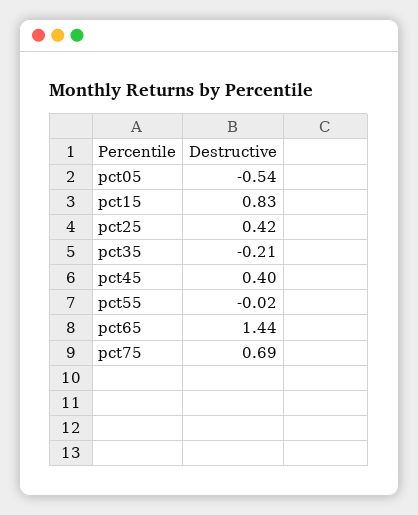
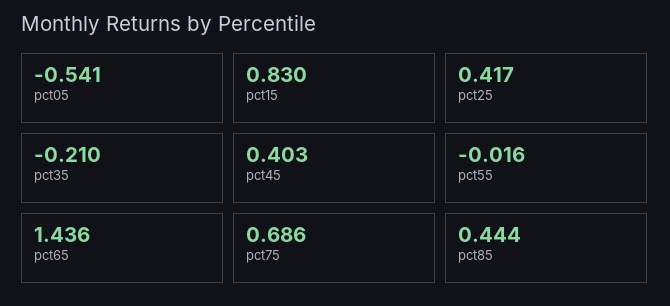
  {
    "pct05": -0.541,
    "pct15": 0.83,
    "pct25": 0.417,
    "pct35": -0.21,
    "pct45": 0.403,
    "pct55": -0.016,
    "pct65": 1.436,
-   "pct75": 0.686
+   "pct75": 0.686,
+   "pct85": 0.444
  }

